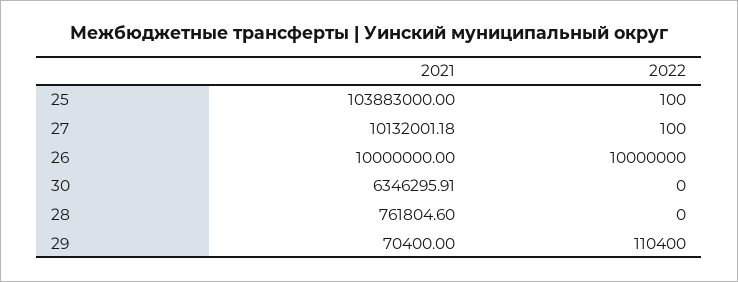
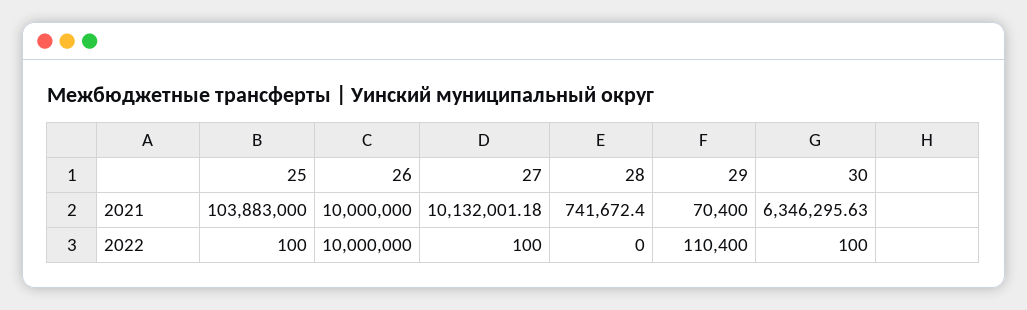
  {
    "2021": {
      "25": 103883000,
      "27": 10132001.18,
      "26": 10000000,
-     "30": 6346295.91,
+     "30": 6346295.63,
-     "28": 761804.6,
+     "28": 741672.4,
      "29": 70400
    },
    "2022": {
      "25": 100,
      "27": 100,
      "26": 10000000,
-     "30": 0,
+     "30": 100,
      "28": 0,
      "29": 110400
    }
  }

